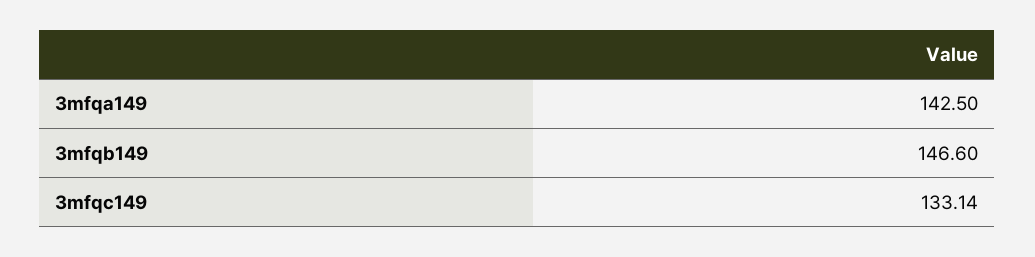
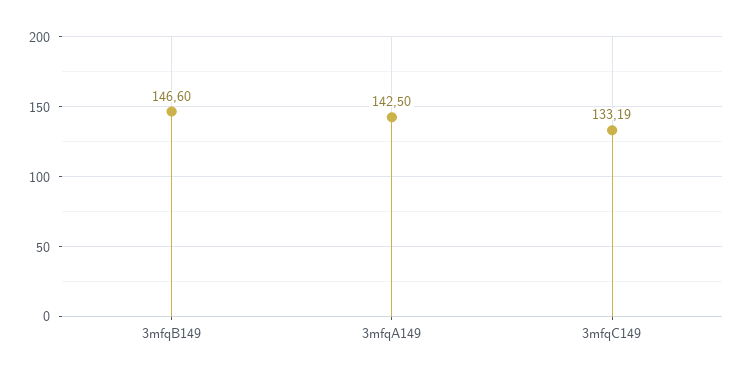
  {
    "3mfqa149": 142.5,
    "3mfqb149": 146.6,
-   "3mfqc149": 133.14
+   "3mfqc149": 133.19
  }

